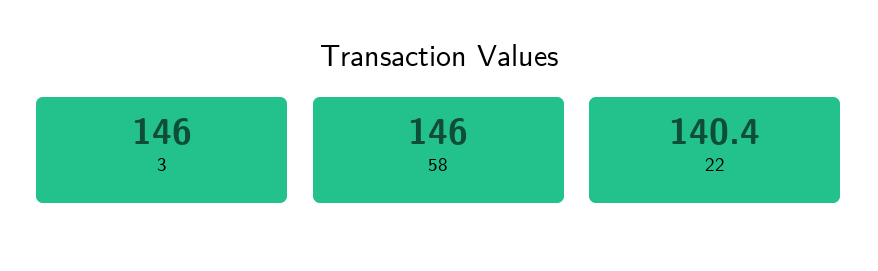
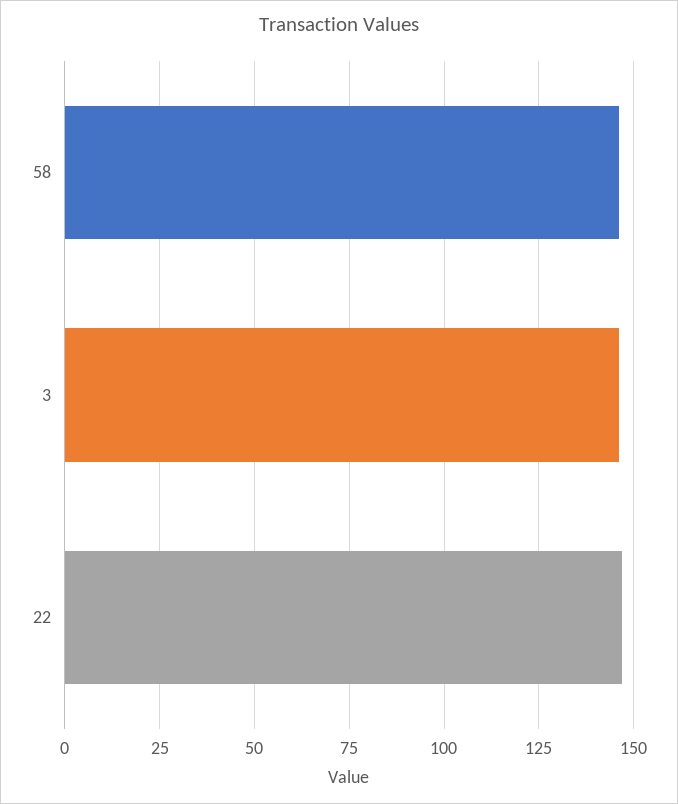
  {
    "3": 146,
    "58": 146,
-   "22": 140.4
+   "22": 147.5
  }

